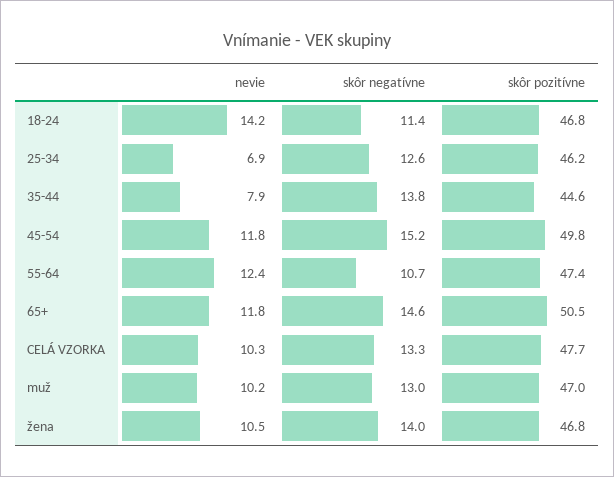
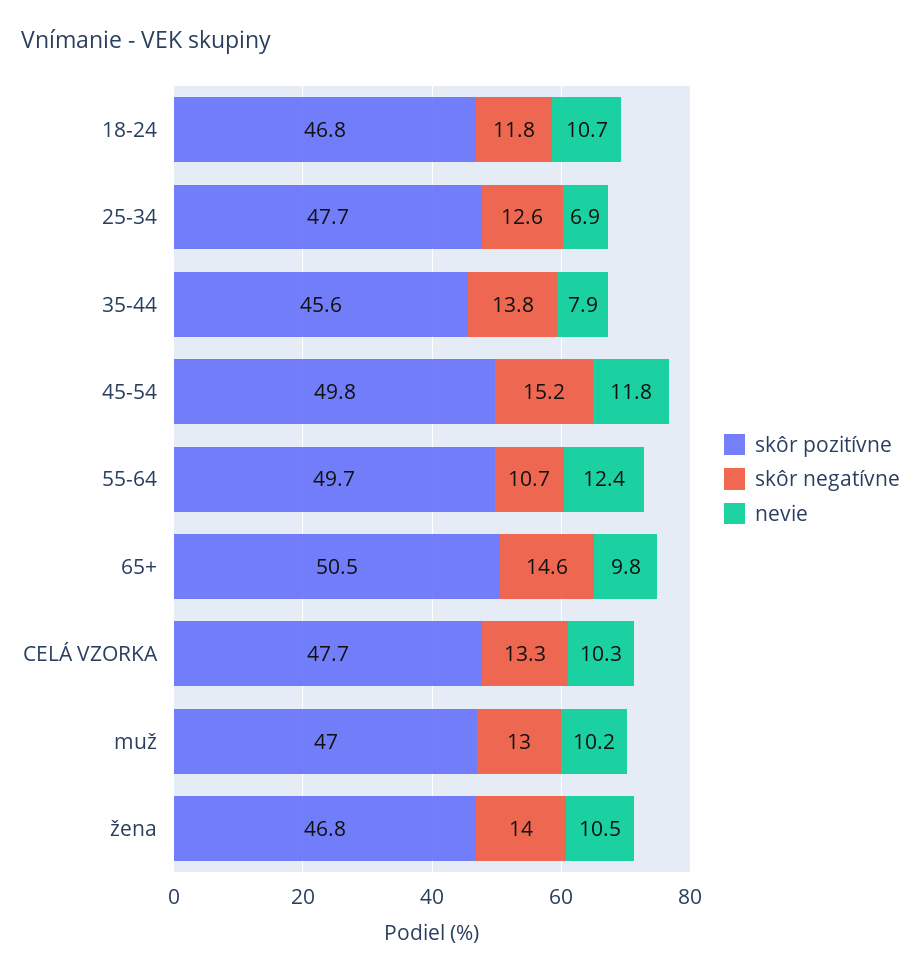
  {
    "nevie": {
-     "18-24": 14.2,
+     "18-24": 10.7,
      "25-34": 6.9,
      "35-44": 7.9,
      "45-54": 11.8,
      "55-64": 12.4,
-     "65+": 11.8,
+     "65+": 9.8,
      "CELÁ VZORKA": 10.3,
      "muž": 10.2,
      "žena": 10.5
    },
    "skôr negatívne": {
-     "18-24": 11.4,
+     "18-24": 11.8,
      "25-34": 12.6,
      "35-44": 13.8,
      "45-54": 15.2,
      "55-64": 10.7,
      "65+": 14.6,
      "CELÁ VZORKA": 13.3,
      "muž": 13,
      "žena": 14
    },
    "skôr pozitívne": {
      "18-24": 46.8,
-     "25-34": 46.2,
+     "25-34": 47.7,
-     "35-44": 44.6,
+     "35-44": 45.6,
      "45-54": 49.8,
-     "55-64": 47.4,
+     "55-64": 49.7,
      "65+": 50.5,
      "CELÁ VZORKA": 47.7,
      "muž": 47,
      "žena": 46.8
    }
  }

